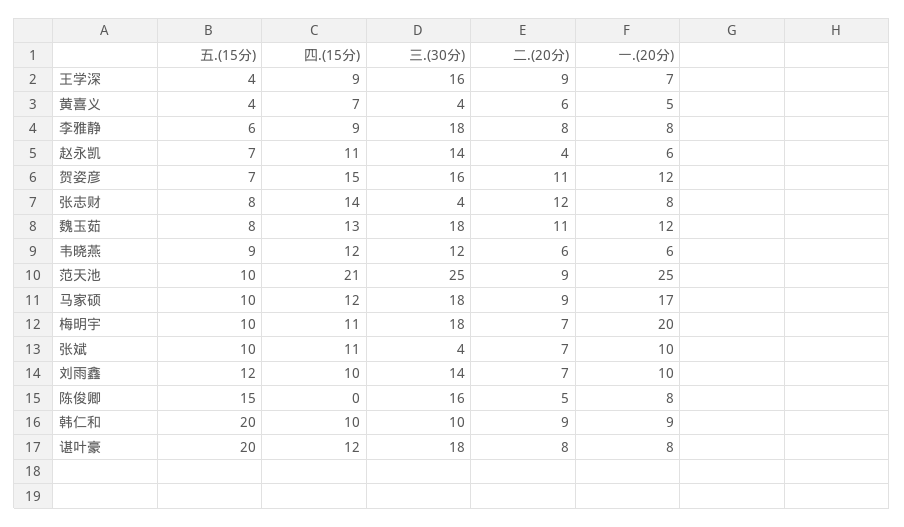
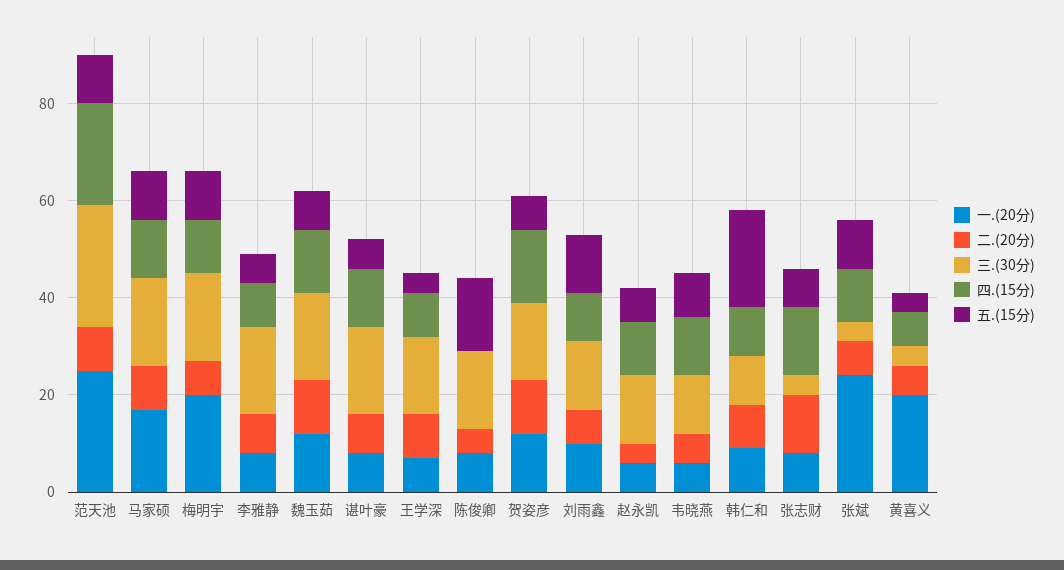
  {
    "五.(15分)": {
      "王学深": 4,
      "黄喜义": 4,
      "李雅静": 6,
      "赵永凯": 7,
      "贺姿彦": 7,
      "张志财": 8,
      "魏玉茹": 8,
      "韦晓燕": 9,
      "范天池": 10,
      "马家硕": 10,
      "梅明宇": 10,
      "张斌": 10,
      "刘雨鑫": 12,
      "陈俊卿": 15,
      "韩仁和": 20,
-     "谌叶豪": 20
+     "谌叶豪": 5
    },
    "四.(15分)": {
      "王学深": 9,
      "黄喜义": 7,
      "李雅静": 9,
      "赵永凯": 11,
      "贺姿彦": 15,
      "张志财": 14,
      "魏玉茹": 13,
      "韦晓燕": 12,
      "范天池": 21,
      "马家硕": 12,
      "梅明宇": 11,
      "张斌": 11,
      "刘雨鑫": 10,
      "陈俊卿": 0,
      "韩仁和": 10,
      "谌叶豪": 12
    },
    "三.(30分)": {
      "王学深": 16,
      "黄喜义": 4,
      "李雅静": 18,
      "赵永凯": 14,
      "贺姿彦": 16,
      "张志财": 4,
      "魏玉茹": 18,
      "韦晓燕": 12,
      "范天池": 25,
      "马家硕": 18,
      "梅明宇": 18,
      "张斌": 4,
      "刘雨鑫": 14,
      "陈俊卿": 16,
      "韩仁和": 10,
      "谌叶豪": 18
    },
    "二.(20分)": {
      "王学深": 9,
      "黄喜义": 6,
      "李雅静": 8,
      "赵永凯": 4,
      "贺姿彦": 11,
      "张志财": 12,
      "魏玉茹": 11,
      "韦晓燕": 6,
      "范天池": 9,
      "马家硕": 9,
      "梅明宇": 7,
      "张斌": 7,
      "刘雨鑫": 7,
      "陈俊卿": 5,
      "韩仁和": 9,
      "谌叶豪": 8
    },
    "一.(20分)": {
      "王学深": 7,
-     "黄喜义": 5,
+     "黄喜义": 20,
      "李雅静": 8,
      "赵永凯": 6,
      "贺姿彦": 12,
      "张志财": 8,
      "魏玉茹": 12,
      "韦晓燕": 6,
      "范天池": 25,
      "马家硕": 17,
      "梅明宇": 20,
-     "张斌": 10,
+     "张斌": 25,
      "刘雨鑫": 10,
      "陈俊卿": 8,
      "韩仁和": 9,
      "谌叶豪": 8
    }
  }

